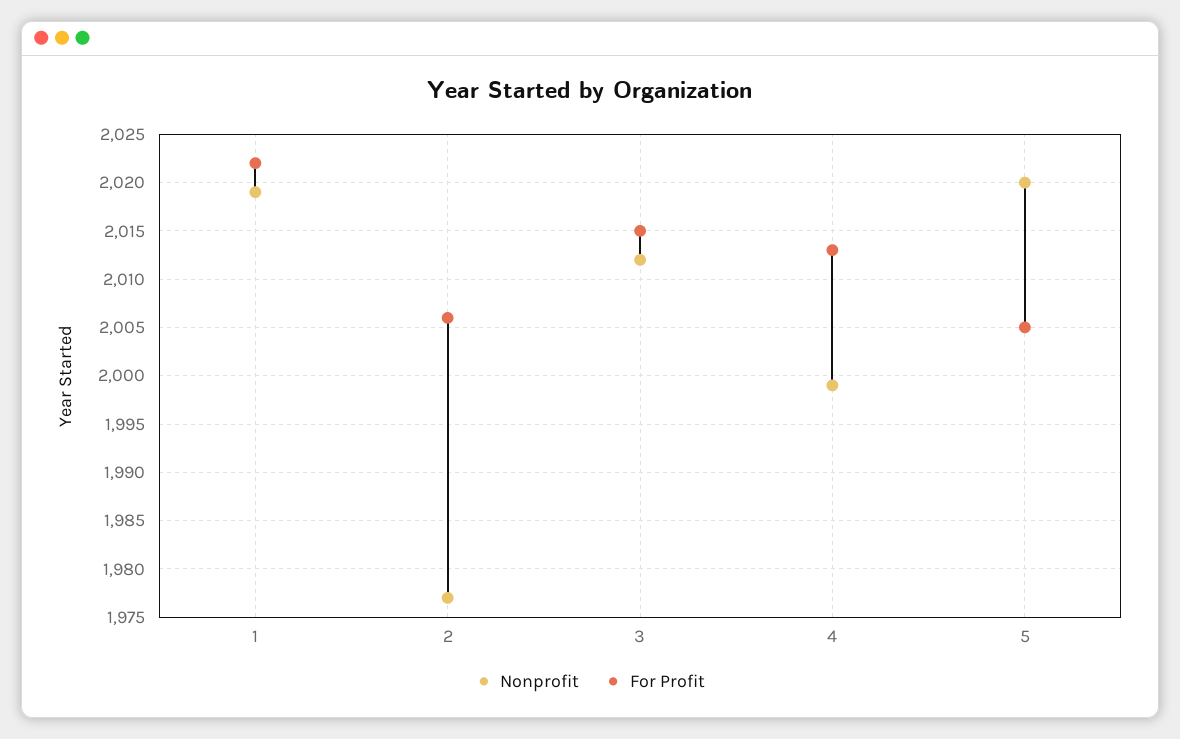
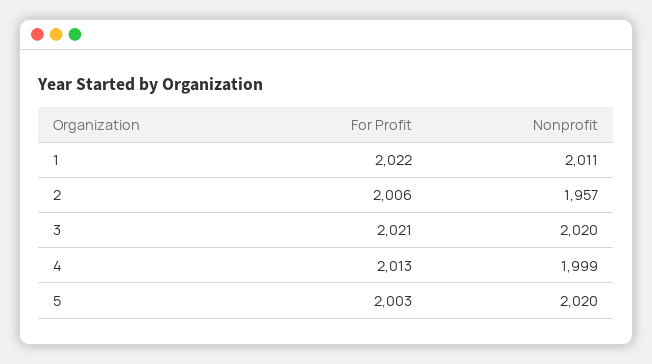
  {
    "Nonprofit": {
-     "1": 2019,
+     "1": 2011,
-     "2": 1977,
+     "2": 1957,
-     "3": 2012,
+     "3": 2020,
      "4": 1999,
      "5": 2020
    },
    "For Profit": {
      "1": 2022,
      "2": 2006,
-     "3": 2015,
+     "3": 2021,
      "4": 2013,
-     "5": 2005
+     "5": 2003
    }
  }

